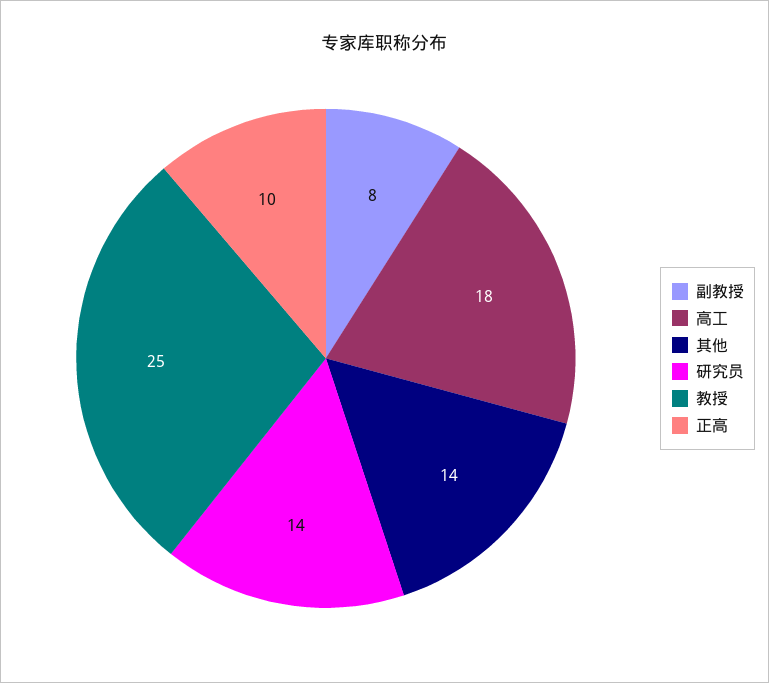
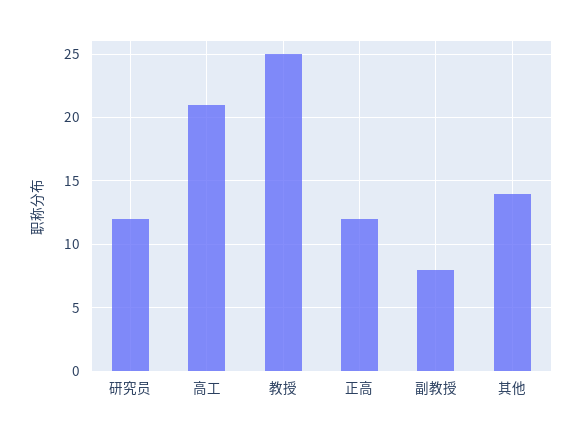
  {
    "副教授": 8,
-   "高工": 18,
+   "高工": 21,
    "其他": 14,
-   "研究员": 14,
+   "研究员": 12,
    "教授": 25,
-   "正高": 10
+   "正高": 12
  }

